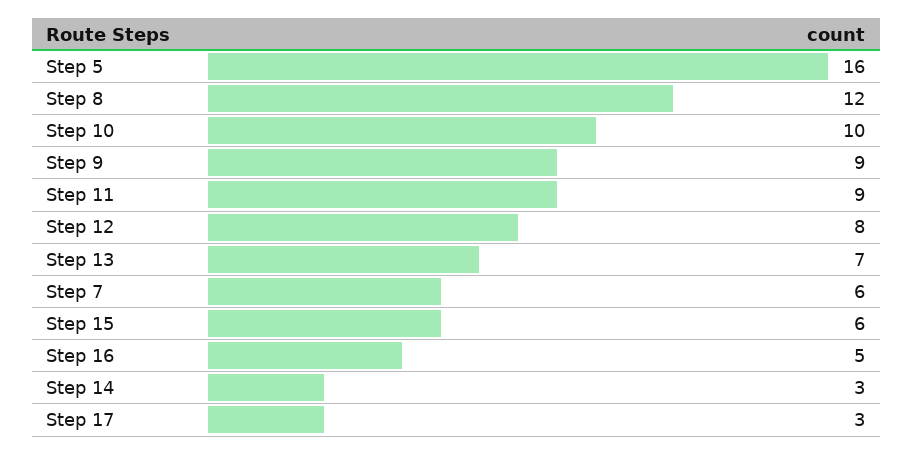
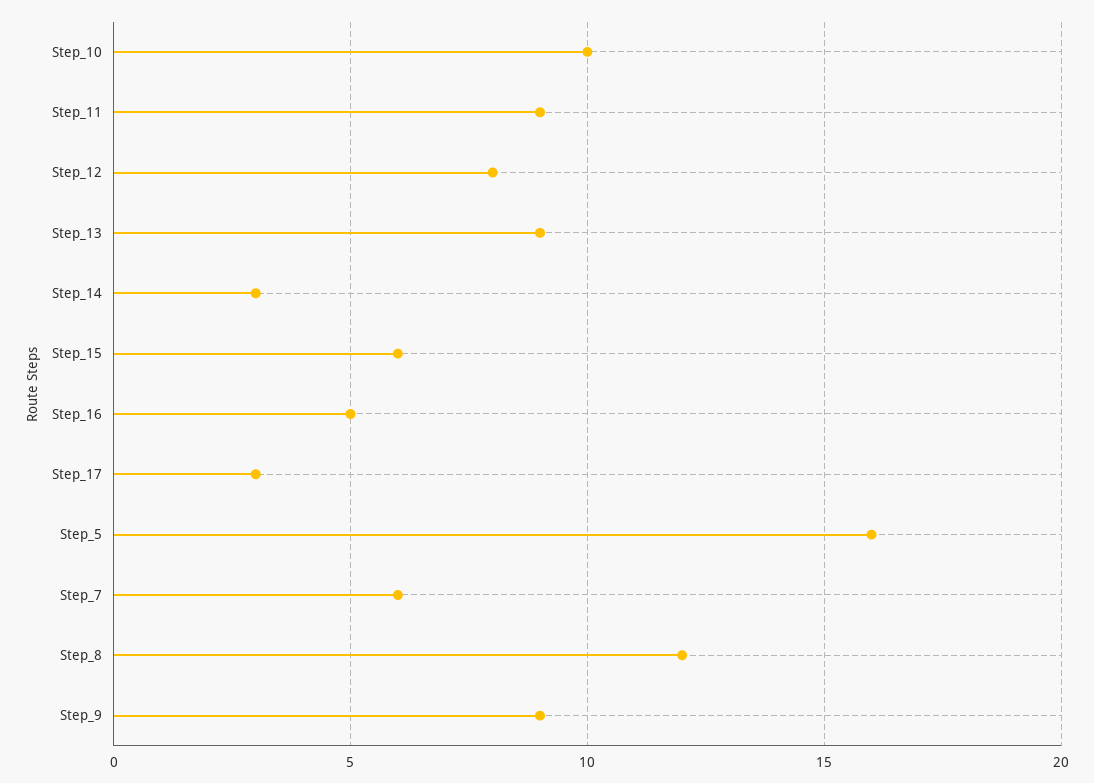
  {
    "Step 5": 16,
    "Step 8": 12,
    "Step 10": 10,
    "Step 9": 9,
    "Step 11": 9,
    "Step 12": 8,
-   "Step 13": 7,
+   "Step 13": 9,
    "Step 7": 6,
    "Step 15": 6,
    "Step 16": 5,
    "Step 14": 3,
    "Step 17": 3
  }

